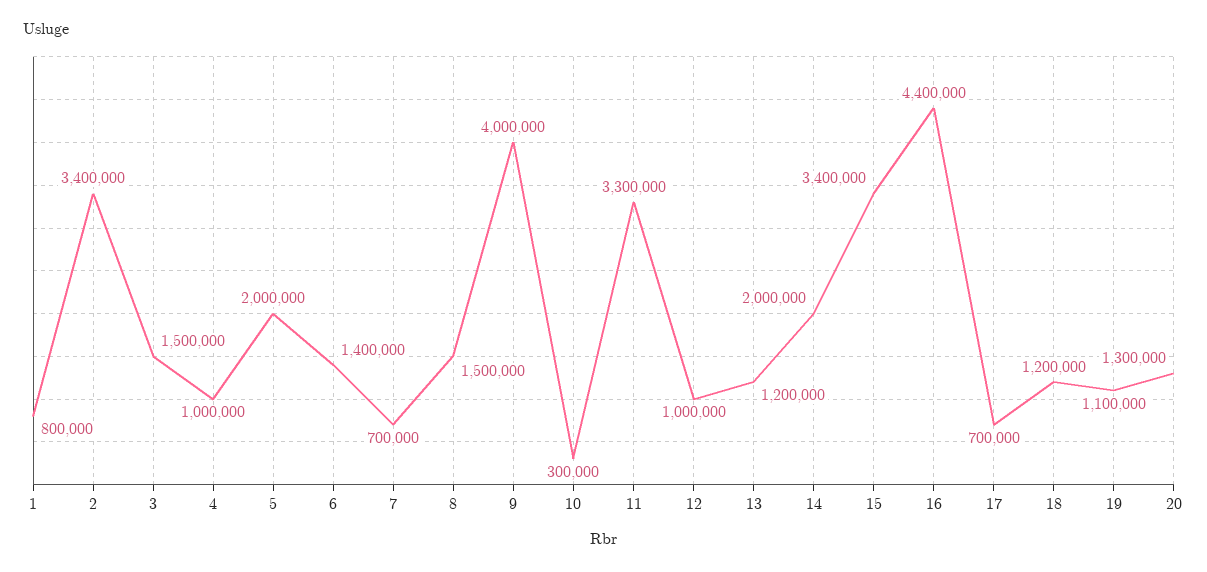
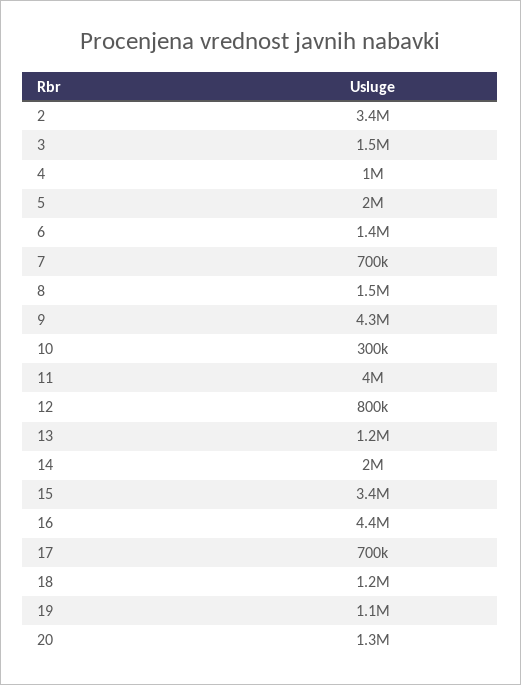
  {
-   "1": 800000,
    "2": 3400000,
    "3": 1500000,
    "4": 1000000,
    "5": 2000000,
    "6": 1400000,
    "7": 700000,
    "8": 1500000,
-   "9": 4000000,
+   "9": 4300000,
    "10": 300000,
-   "11": 3300000,
+   "11": 4000000,
-   "12": 1000000,
+   "12": 800000,
    "13": 1200000,
    "14": 2000000,
    "15": 3400000,
    "16": 4400000,
    "17": 700000,
    "18": 1200000,
    "19": 1100000,
    "20": 1300000
  }

